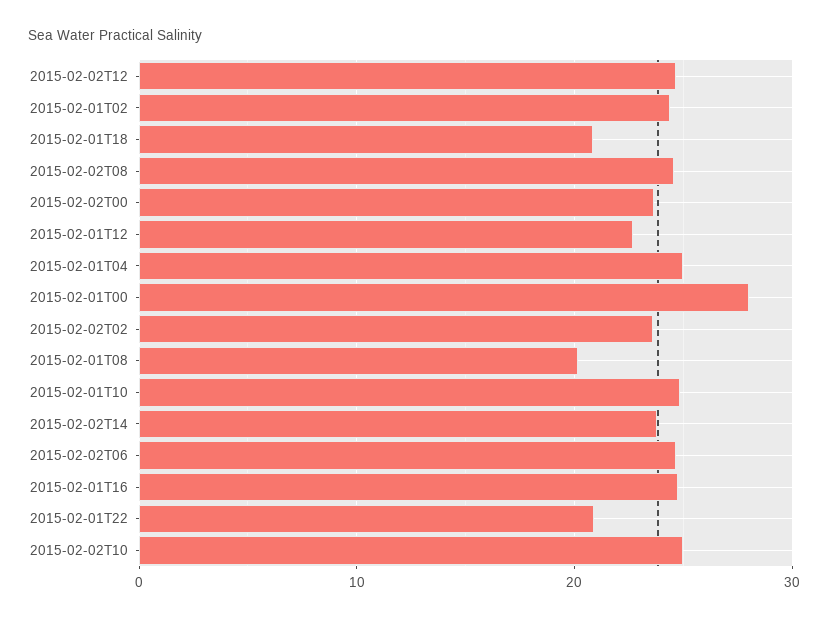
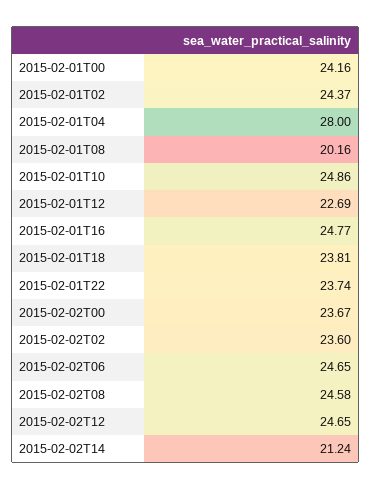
  {
    "2015-02-02T12": 24.65,
    "2015-02-01T02": 24.37,
-   "2015-02-01T18": 21,
+   "2015-02-01T18": 23.81,
    "2015-02-02T08": 24.58,
    "2015-02-02T00": 23.67,
    "2015-02-01T12": 22.69,
-   "2015-02-01T04": 25,
+   "2015-02-01T04": 28,
-   "2015-02-01T00": 28,
+   "2015-02-01T00": 24.16,
    "2015-02-02T02": 23.6,
    "2015-02-01T08": 20.16,
    "2015-02-01T10": 24.86,
-   "2015-02-02T14": 24,
+   "2015-02-02T14": 21.24,
    "2015-02-02T06": 24.65,
    "2015-02-01T16": 24.77,
-   "2015-02-01T22": 21,
+   "2015-02-01T22": 23.74
-   "2015-02-02T10": 25
  }

